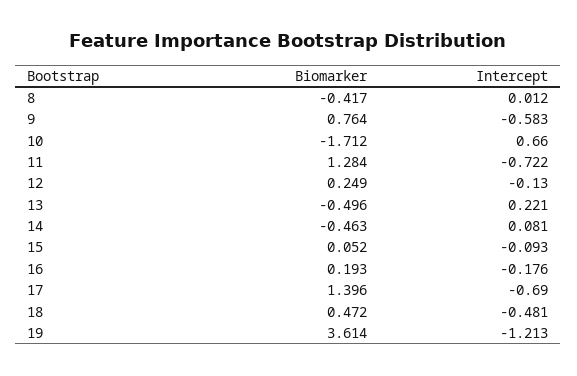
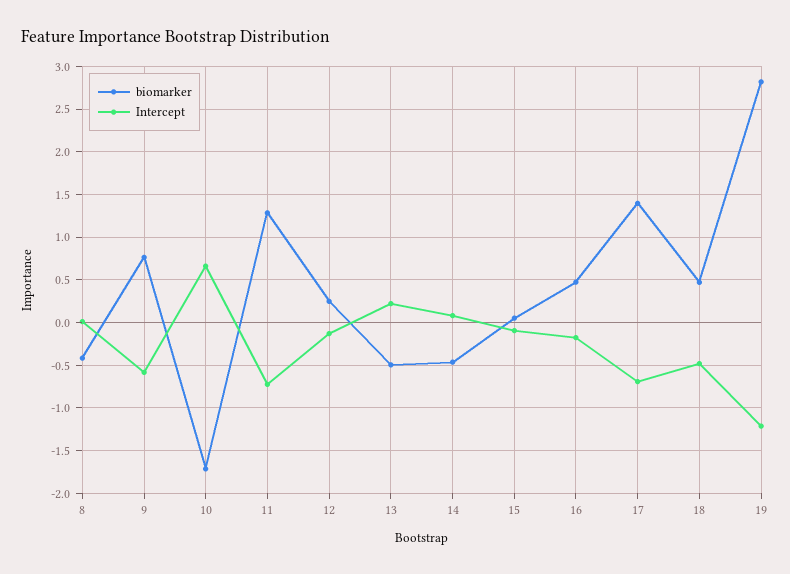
  {
    "Biomarker": {
      "8": -0.417,
      "9": 0.764,
      "10": -1.712,
      "11": 1.284,
      "12": 0.249,
      "13": -0.496,
      "14": -0.463,
      "15": 0.052,
-     "16": 0.193,
+     "16": 0.5,
      "17": 1.396,
      "18": 0.472,
-     "19": 3.614
+     "19": 2.8
    },
    "Intercept": {
      "8": 0.012,
      "9": -0.583,
      "10": 0.66,
      "11": -0.722,
      "12": -0.13,
      "13": 0.221,
      "14": 0.081,
      "15": -0.093,
      "16": -0.176,
      "17": -0.69,
      "18": -0.481,
      "19": -1.213
    }
  }

